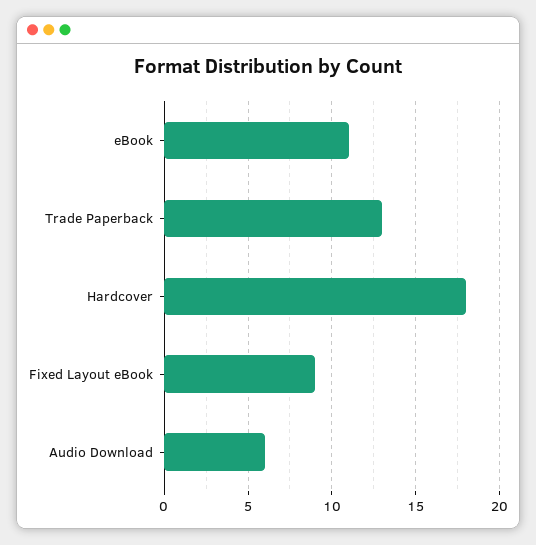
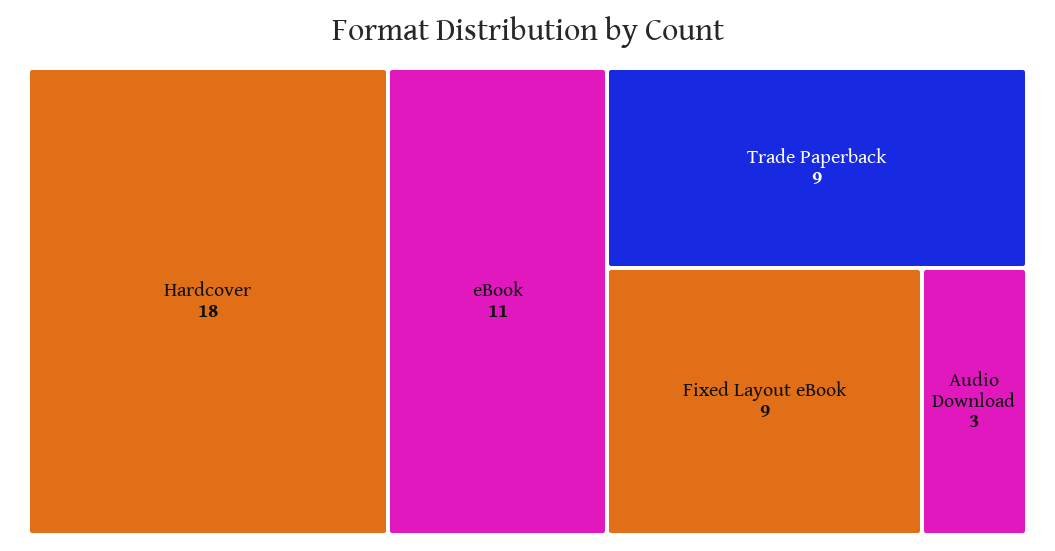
  {
    "eBook": 11,
-   "Trade Paperback": 13,
+   "Trade Paperback": 9,
    "Hardcover": 18,
    "Fixed Layout eBook": 9,
-   "Audio Download": 6
+   "Audio Download": 3
  }

